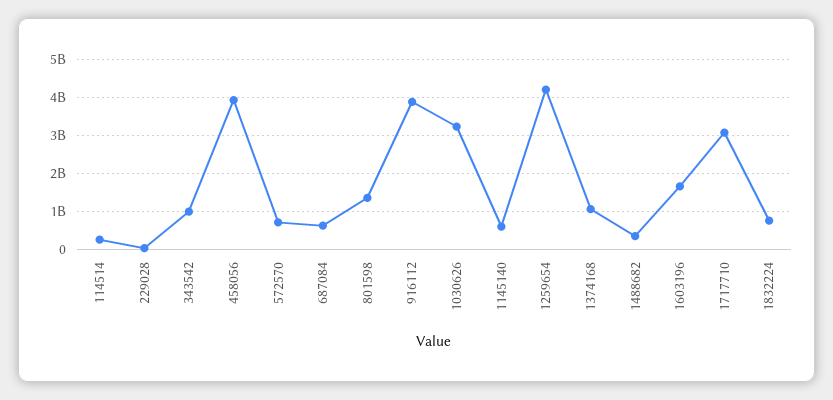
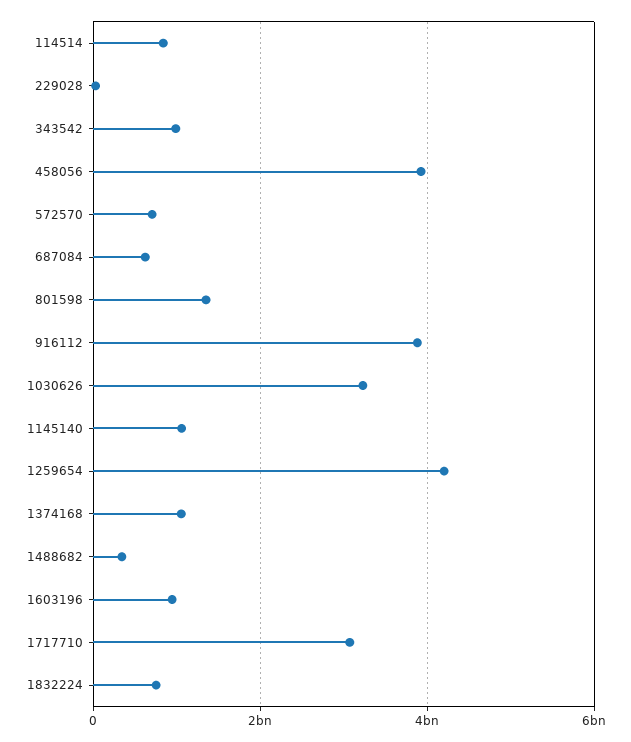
  {
-   "114514": 200000000,
+   "114514": 800000000,
    "229028": 0,
    "343542": 1000000000,
    "458056": 4000000000,
    "572570": 800000000,
    "687084": 600000000,
    "801598": 1400000000,
    "916112": 3800000000,
    "1030626": 3200000000,
-   "1145140": 600000000,
+   "1145140": 1000000000,
    "1259654": 4200000000,
    "1374168": 1000000000,
    "1488682": 400000000,
-   "1603196": 1600000000,
+   "1603196": 1000000000,
    "1717710": 3000000000,
    "1832224": 800000000
  }

